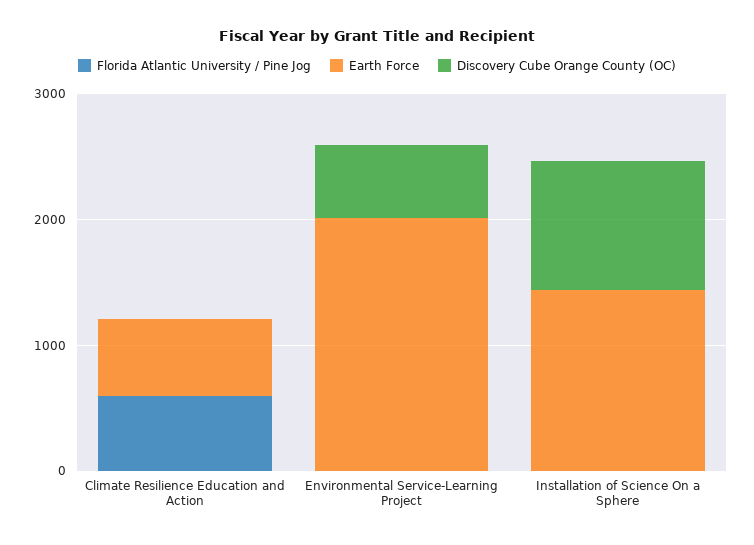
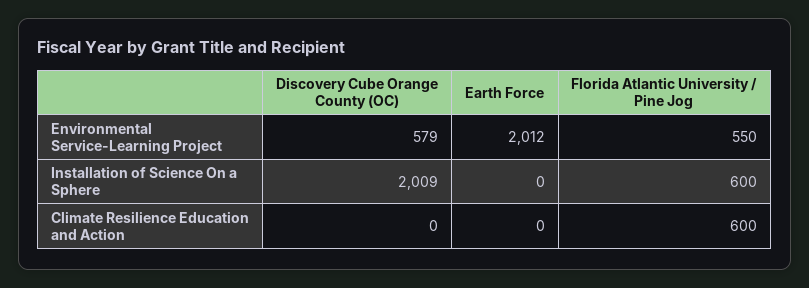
  {
    "Florida Atlantic University / Pine Jog": {
      "Climate Resilience Education and Action": 600,
-     "Environmental Service-Learning Project": 0,
+     "Environmental Service-Learning Project": 550,
-     "Installation of Science On a Sphere": 0
+     "Installation of Science On a Sphere": 600
    },
    "Earth Force": {
-     "Climate Resilience Education and Action": 600,
+     "Climate Resilience Education and Action": 0,
      "Environmental Service-Learning Project": 2012,
-     "Installation of Science On a Sphere": 1400
+     "Installation of Science On a Sphere": 0
    },
    "Discovery Cube Orange County (OC)": {
      "Climate Resilience Education and Action": 0,
      "Environmental Service-Learning Project": 579,
-     "Installation of Science On a Sphere": 1000
+     "Installation of Science On a Sphere": 2009
    }
  }

